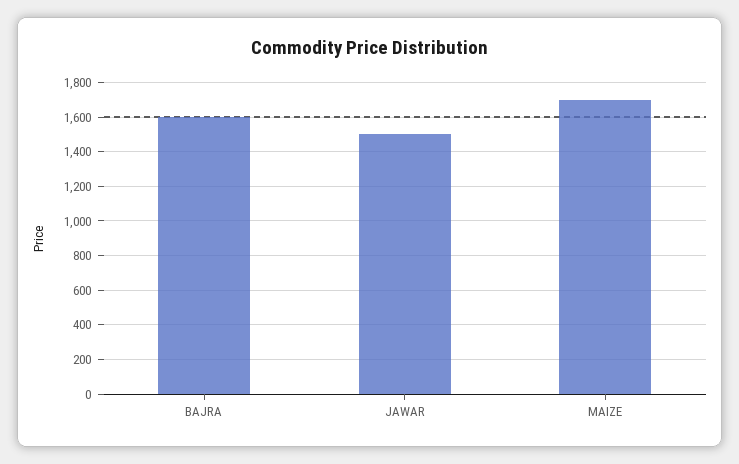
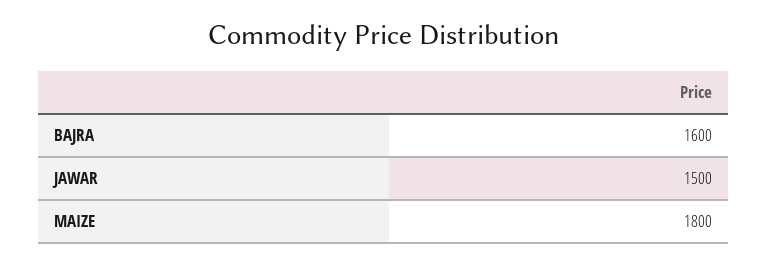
  {
    "BAJRA": 1600,
    "JAWAR": 1500,
-   "MAIZE": 1700
+   "MAIZE": 1800
  }

